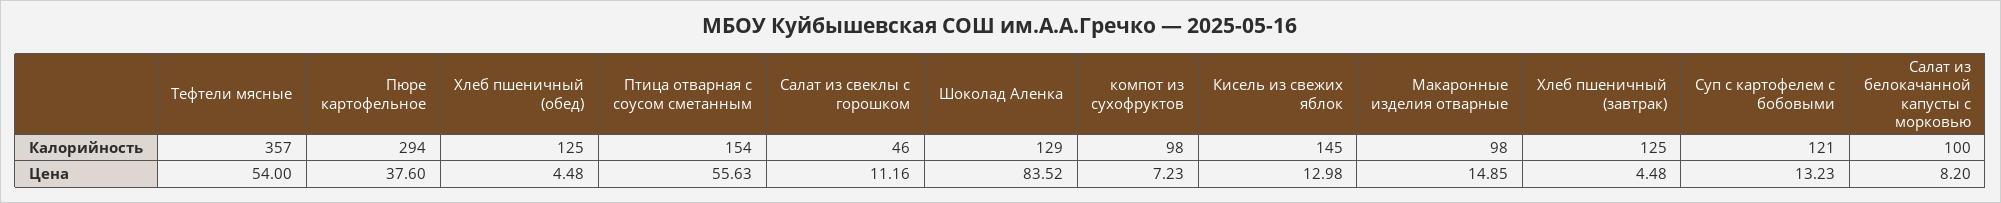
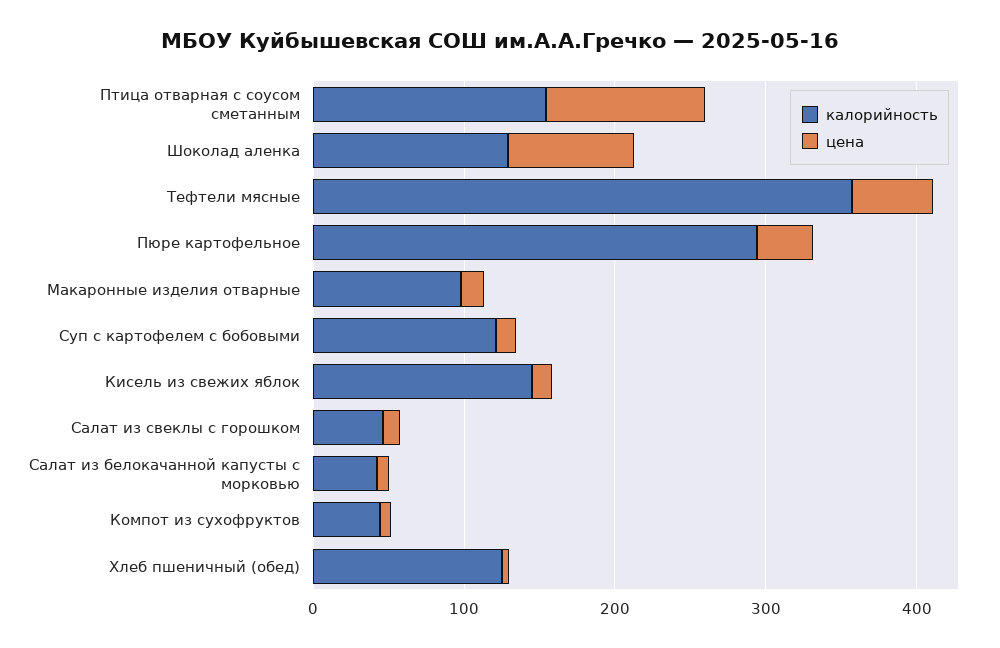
  {
    "Калорийность": {
      "Тефтели мясные": 357,
      "Пюре картофельное": 294,
      "Хлеб пшеничный (обед)": 125,
      "Птица отварная с соусом сметанным": 154,
      "Салат из свеклы с горошком": 46,
      "Шоколад Аленка": 129,
-     "компот из сухофруктов": 98,
+     "компот из сухофруктов": 40,
      "Кисель из свежих яблок": 145,
      "Макаронные изделия отварные": 98,
-     "Хлеб пшеничный (завтрак)": 125,
      "Суп с картофелем с бобовыми": 121,
-     "Салат из белокачанной капусты с морковью": 100
+     "Салат из белокачанной капусты с морковью": 40
    },
    "Цена": {
      "Тефтели мясные": 54,
      "Пюре картофельное": 37.6,
      "Хлеб пшеничный (обед)": 4.48,
-     "Птица отварная с соусом сметанным": 55.63,
+     "Птица отварная с соусом сметанным": 100,
      "Салат из свеклы с горошком": 11.16,
      "Шоколад Аленка": 83.52,
      "компот из сухофруктов": 7.23,
      "Кисель из свежих яблок": 12.98,
      "Макаронные изделия отварные": 14.85,
-     "Хлеб пшеничный (завтрак)": 4.48,
      "Суп с картофелем с бобовыми": 13.23,
      "Салат из белокачанной капусты с морковью": 8.2
    }
  }

